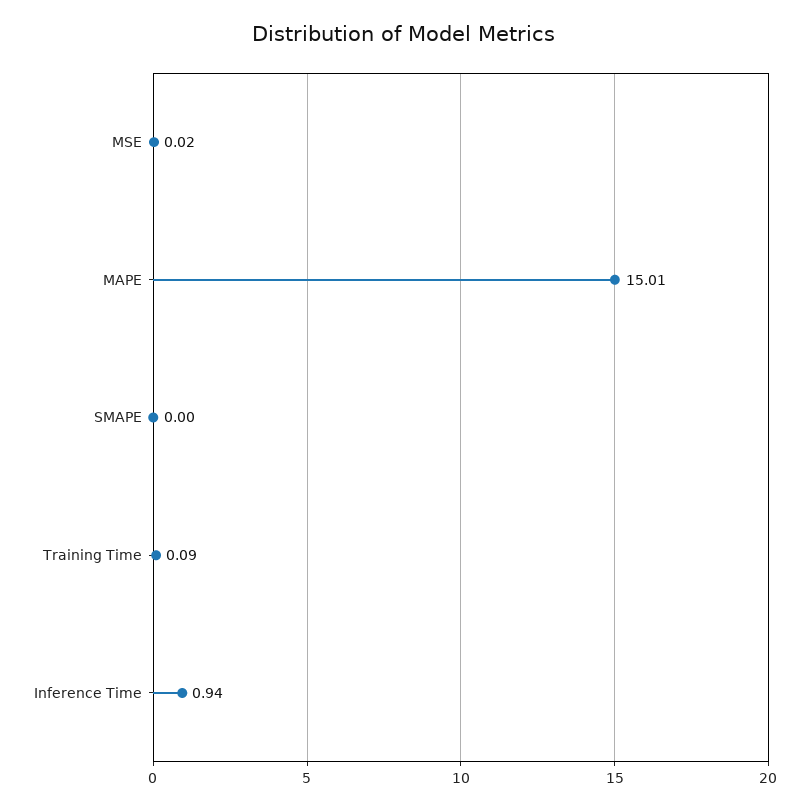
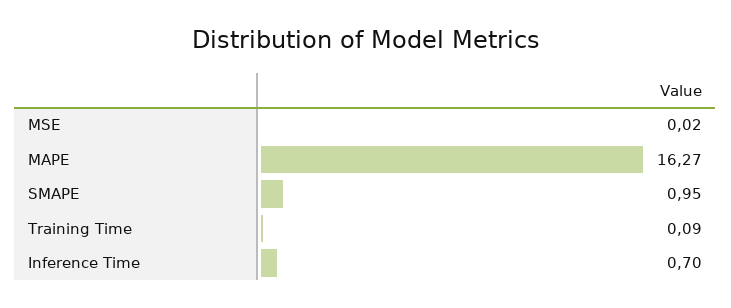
  {
    "MSE": 0.02,
-   "MAPE": 15.01,
+   "MAPE": 16.27,
-   "SMAPE": 0,
+   "SMAPE": 0.95,
    "Training Time": 0.09,
-   "Inference Time": 0.94
+   "Inference Time": 0.7
  }

